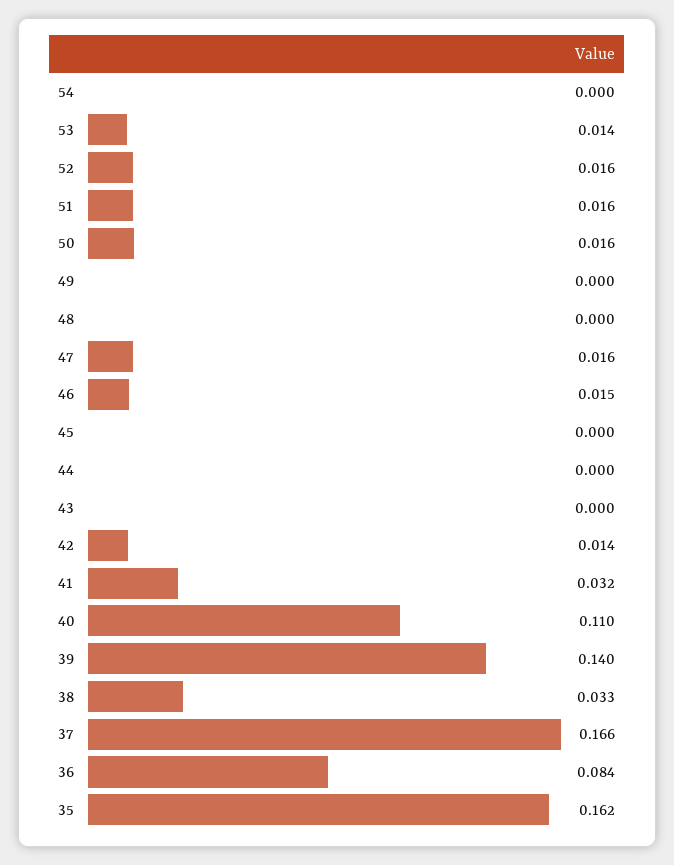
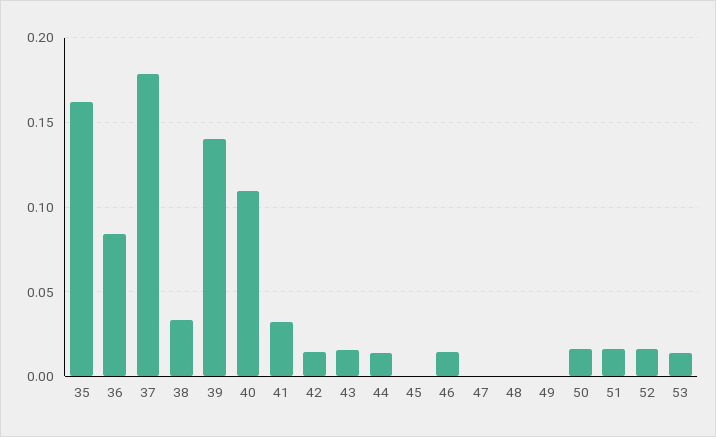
  {
-   "54": 0,
    "53": 0.014,
    "52": 0.016,
    "51": 0.016,
    "50": 0.016,
    "49": 0,
    "48": 0,
-   "47": 0.016,
+   "47": 0,
    "46": 0.015,
    "45": 0,
-   "44": 0,
+   "44": 0.015,
-   "43": 0,
+   "43": 0.015,
    "42": 0.014,
    "41": 0.032,
    "40": 0.11,
    "39": 0.14,
    "38": 0.033,
-   "37": 0.166,
+   "37": 0.18,
    "36": 0.084,
    "35": 0.162
  }

